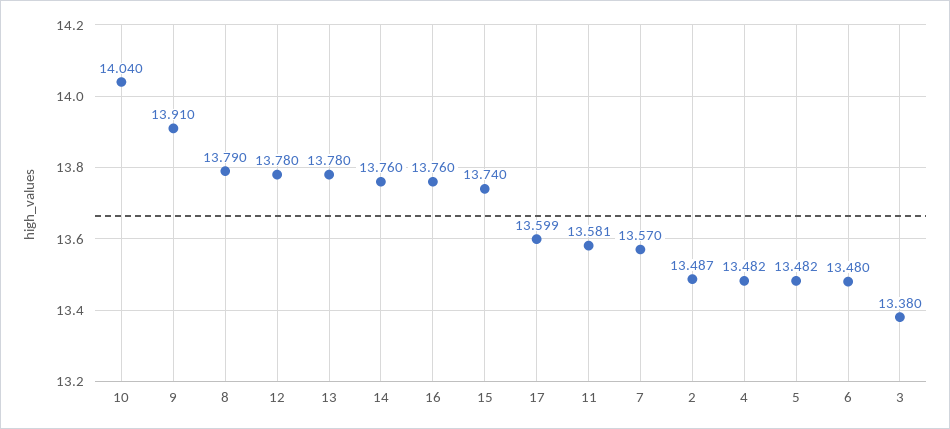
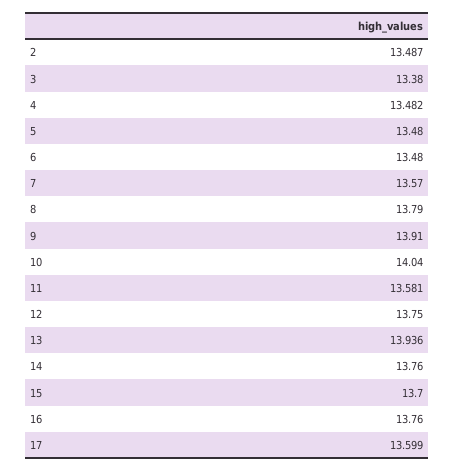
  {
    "10": 14.04,
    "9": 13.91,
    "8": 13.79,
-   "12": 13.78,
+   "12": 13.75,
-   "13": 13.78,
+   "13": 13.936,
    "14": 13.76,
    "16": 13.76,
-   "15": 13.74,
+   "15": 13.7,
    "17": 13.599,
    "11": 13.581,
    "7": 13.57,
    "2": 13.487,
    "4": 13.482,
-   "5": 13.482,
+   "5": 13.48,
    "6": 13.48,
    "3": 13.38
  }

